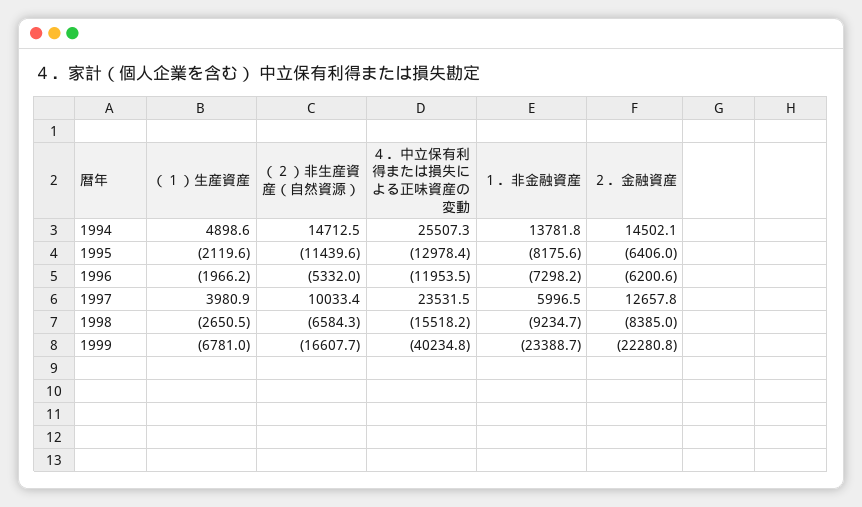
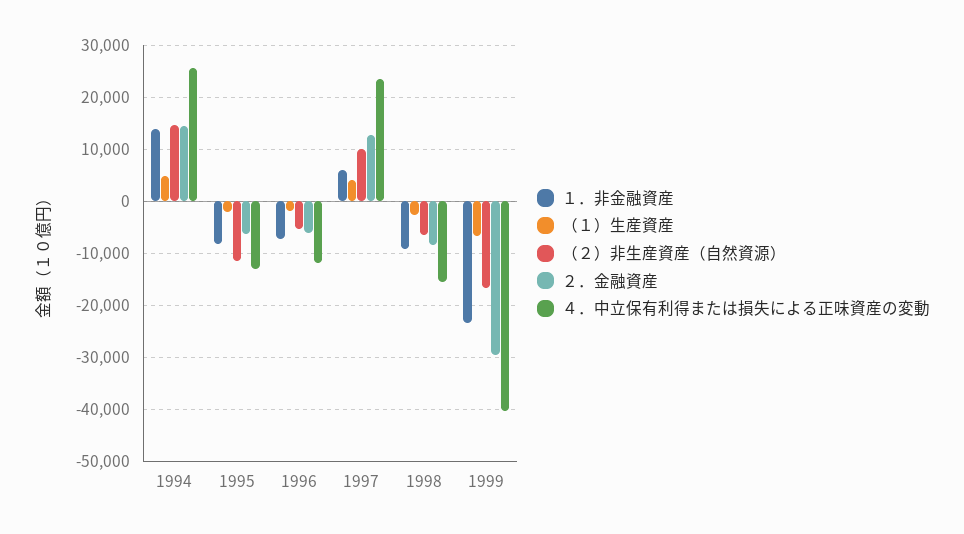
  {
    "（１）生産資産": {
      "1994": 4898.6,
      "1995": -2119.6,
      "1996": -1966.2,
      "1997": 3980.9,
      "1998": -2650.5,
      "1999": -6781
    },
    "（２）非生産資産（自然資源）": {
      "1994": 14712.5,
      "1995": -11439.6,
      "1996": -5332,
      "1997": 10033.4,
      "1998": -6584.3,
      "1999": -16607.7
    },
    "４．中立保有利得または損失による正味資産の変動": {
      "1994": 25507.3,
      "1995": -12978.4,
      "1996": -11953.5,
      "1997": 23531.5,
      "1998": -15518.2,
      "1999": -40234.8
    },
    "１．非金融資産": {
      "1994": 13781.8,
      "1995": -8175.6,
      "1996": -7298.2,
      "1997": 5996.5,
      "1998": -9234.7,
      "1999": -23388.7
    },
    "２．金融資産": {
      "1994": 14502.1,
      "1995": -6406,
      "1996": -6200.6,
      "1997": 12657.8,
      "1998": -8385,
-     "1999": -22280.8
+     "1999": -30000
    }
  }

